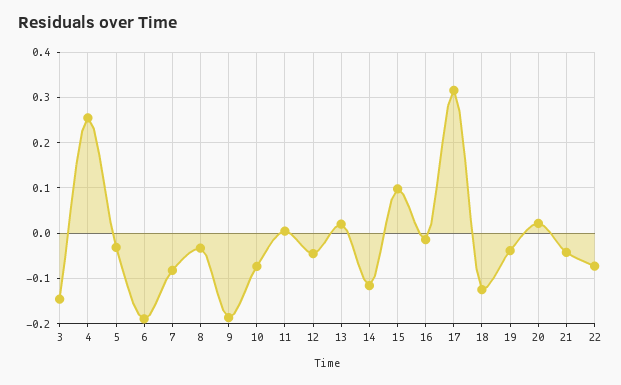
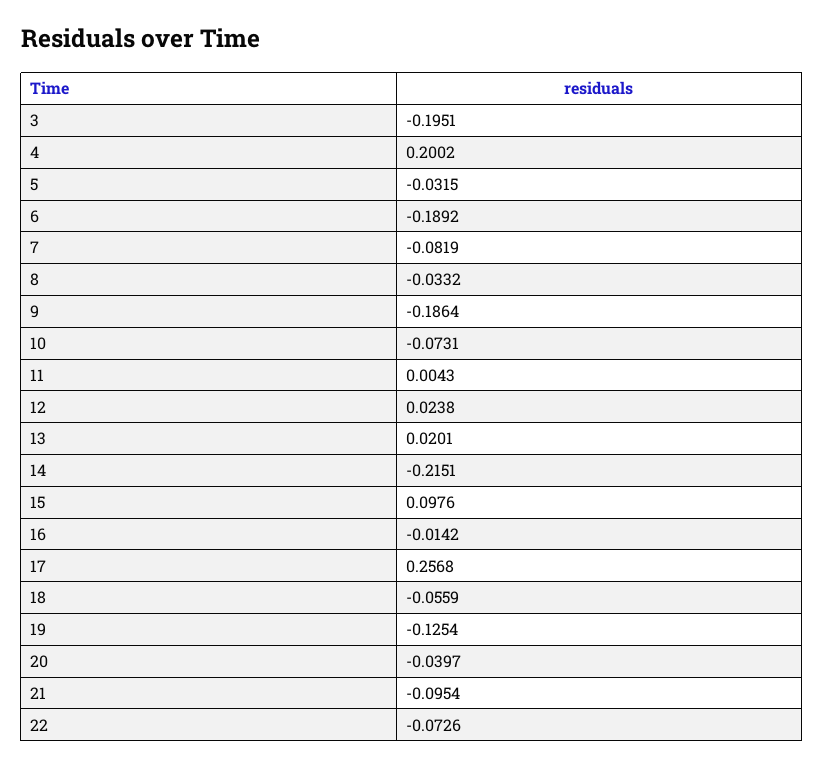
  {
-   "3": -0.14,
+   "3": -0.1951,
-   "4": 0.26,
+   "4": 0.2002,
    "5": -0.0315,
    "6": -0.1892,
    "7": -0.0819,
    "8": -0.0332,
    "9": -0.1864,
    "10": -0.0731,
    "11": 0.0043,
-   "12": -0.04,
+   "12": 0.0238,
    "13": 0.0201,
-   "14": -0.12,
+   "14": -0.2151,
    "15": 0.0976,
    "16": -0.0142,
-   "17": 0.32,
+   "17": 0.2568,
-   "18": -0.12,
+   "18": -0.0559,
-   "19": -0.04,
+   "19": -0.1254,
-   "20": 0.02,
+   "20": -0.0397,
-   "21": -0.04,
+   "21": -0.0954,
    "22": -0.0726
  }

